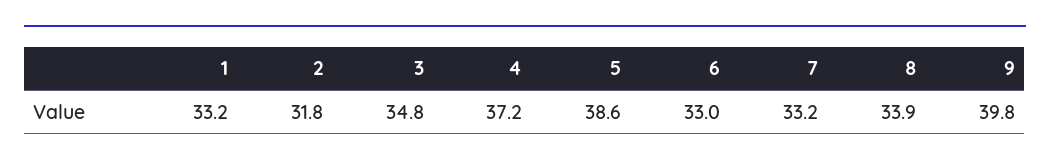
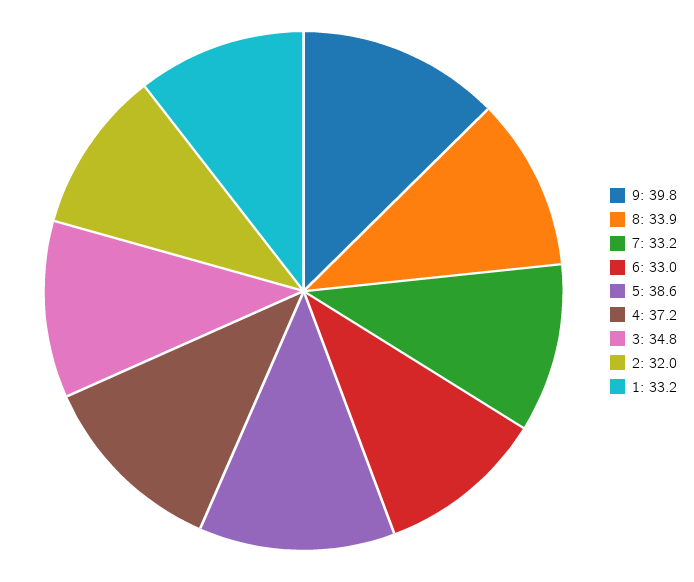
  {
    "1": 33.2,
-   "2": 31.8,
+   "2": 32,
    "3": 34.8,
    "4": 37.2,
    "5": 38.6,
    "6": 33,
    "7": 33.2,
    "8": 33.9,
    "9": 39.8
  }

